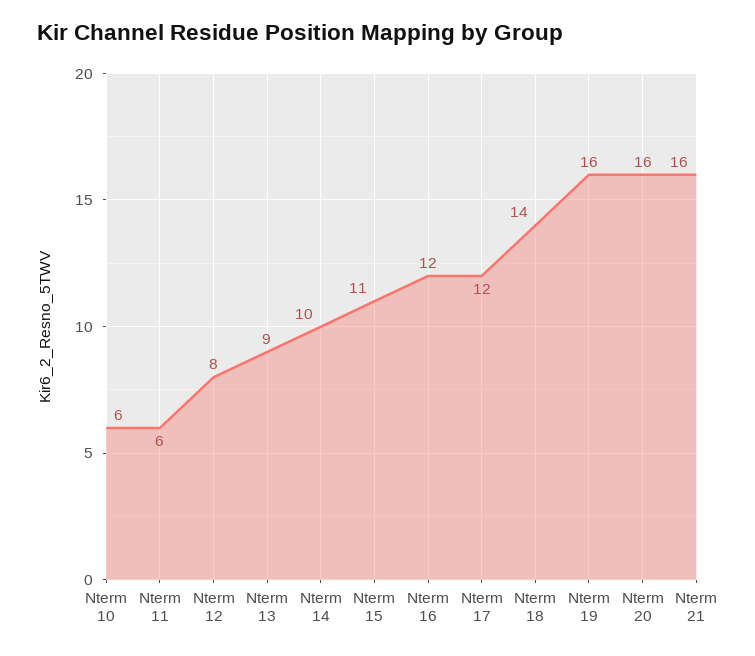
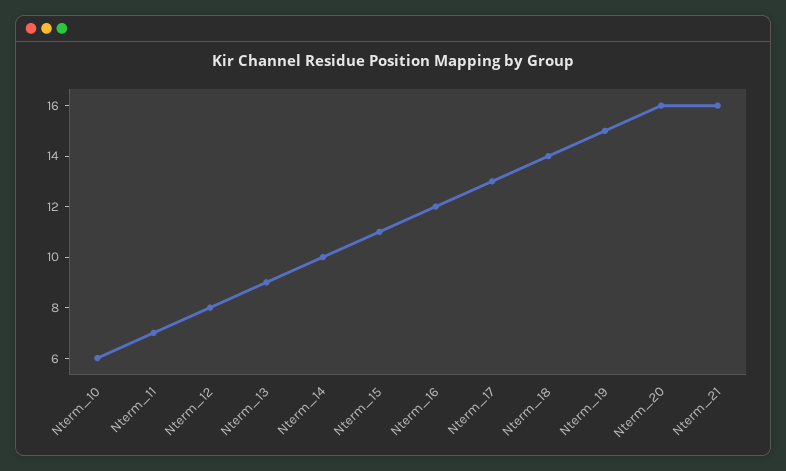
  {
    "Nterm 10": 6,
-   "Nterm 11": 6,
+   "Nterm 11": 7,
    "Nterm 12": 8,
    "Nterm 13": 9,
    "Nterm 14": 10,
    "Nterm 15": 11,
    "Nterm 16": 12,
-   "Nterm 17": 12,
+   "Nterm 17": 13,
    "Nterm 18": 14,
-   "Nterm 19": 16,
+   "Nterm 19": 15,
    "Nterm 20": 16,
    "Nterm 21": 16
  }

